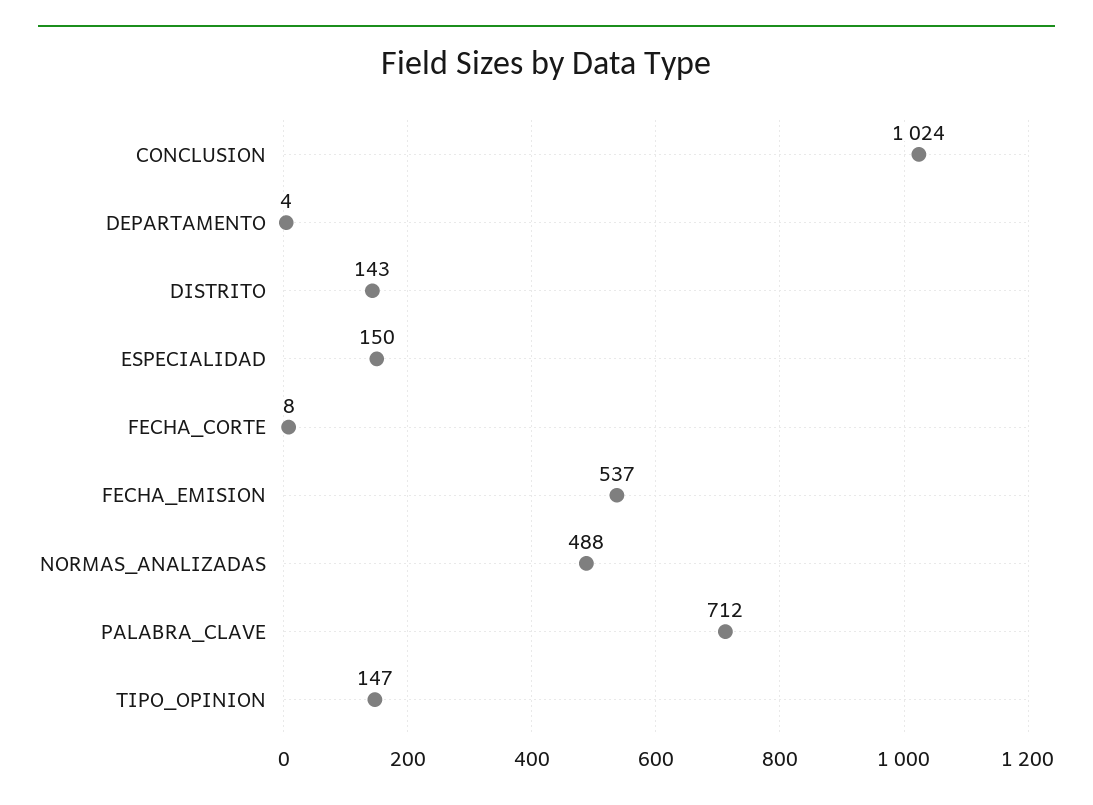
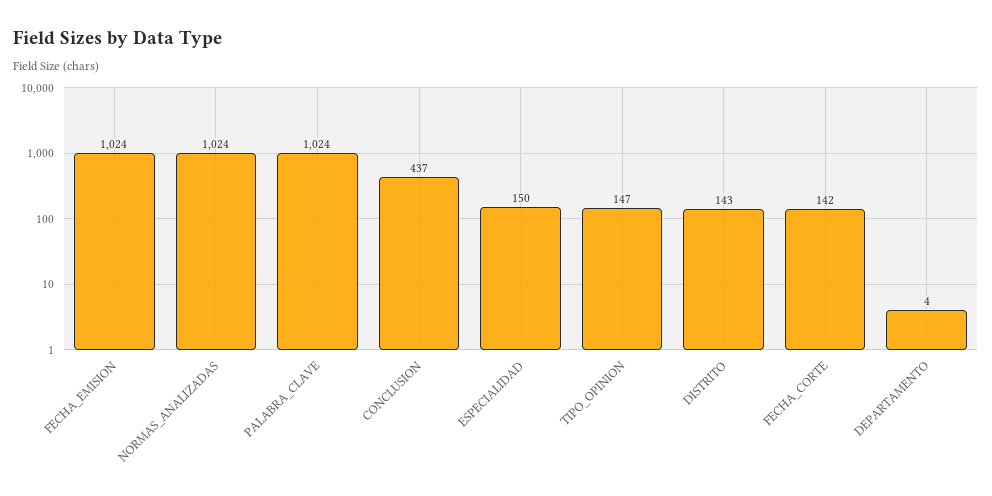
  {
-   "CONCLUSION": 1024,
+   "CONCLUSION": 437,
    "DEPARTAMENTO": 4,
    "DISTRITO": 143,
    "ESPECIALIDAD": 150,
-   "FECHA_CORTE": 8,
+   "FECHA_CORTE": 142,
-   "FECHA_EMISION": 537,
+   "FECHA_EMISION": 1024,
-   "NORMAS_ANALIZADAS": 488,
+   "NORMAS_ANALIZADAS": 1024,
-   "PALABRA_CLAVE": 712,
+   "PALABRA_CLAVE": 1024,
    "TIPO_OPINION": 147
  }

